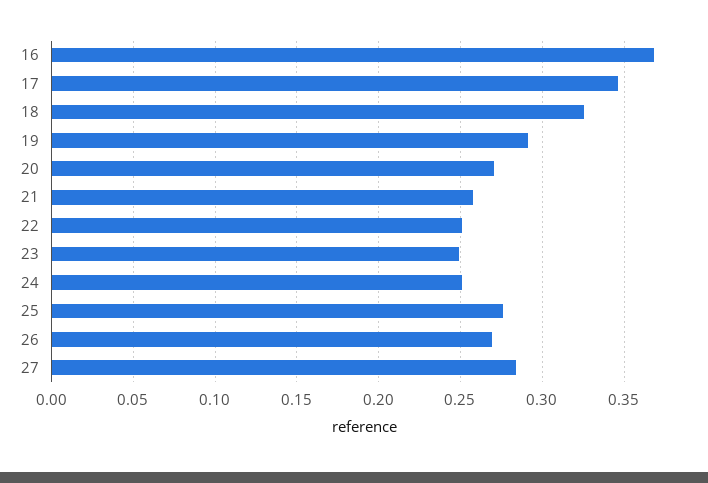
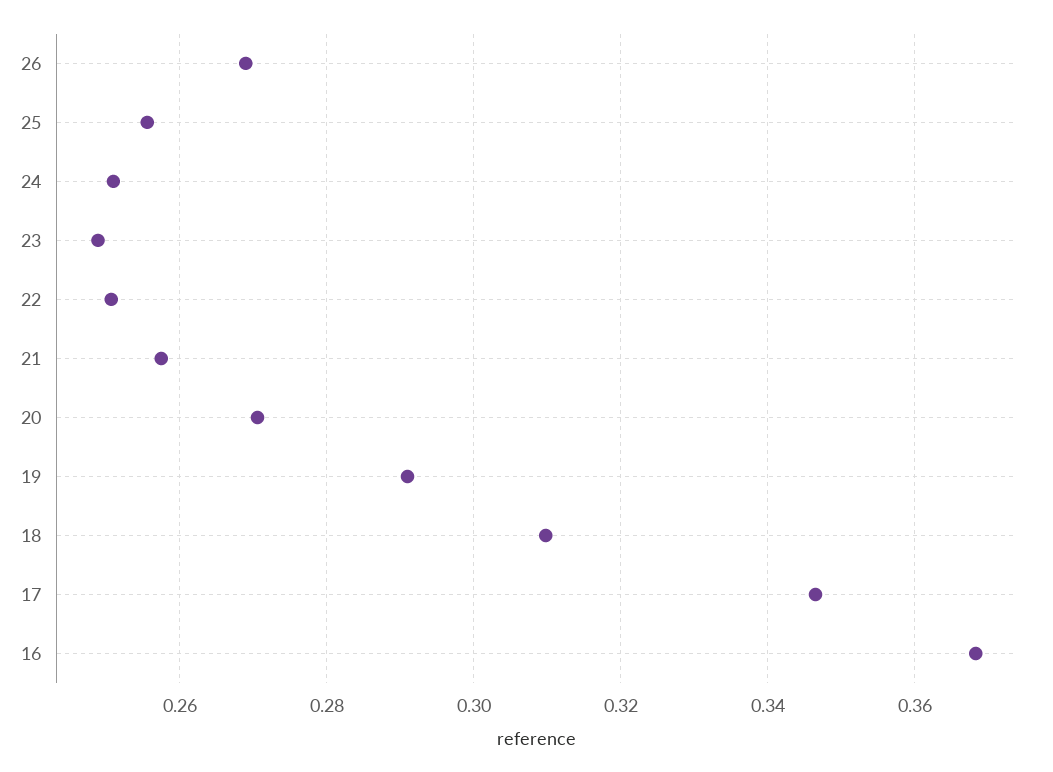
  {
    "16": 0.368,
    "17": 0.346,
-   "18": 0.325,
+   "18": 0.31,
    "19": 0.292,
    "20": 0.27,
    "21": 0.258,
    "22": 0.25,
    "23": 0.248,
    "24": 0.252,
-   "25": 0.275,
+   "25": 0.256,
-   "26": 0.27,
+   "26": 0.27
-   "27": 0.285
  }

